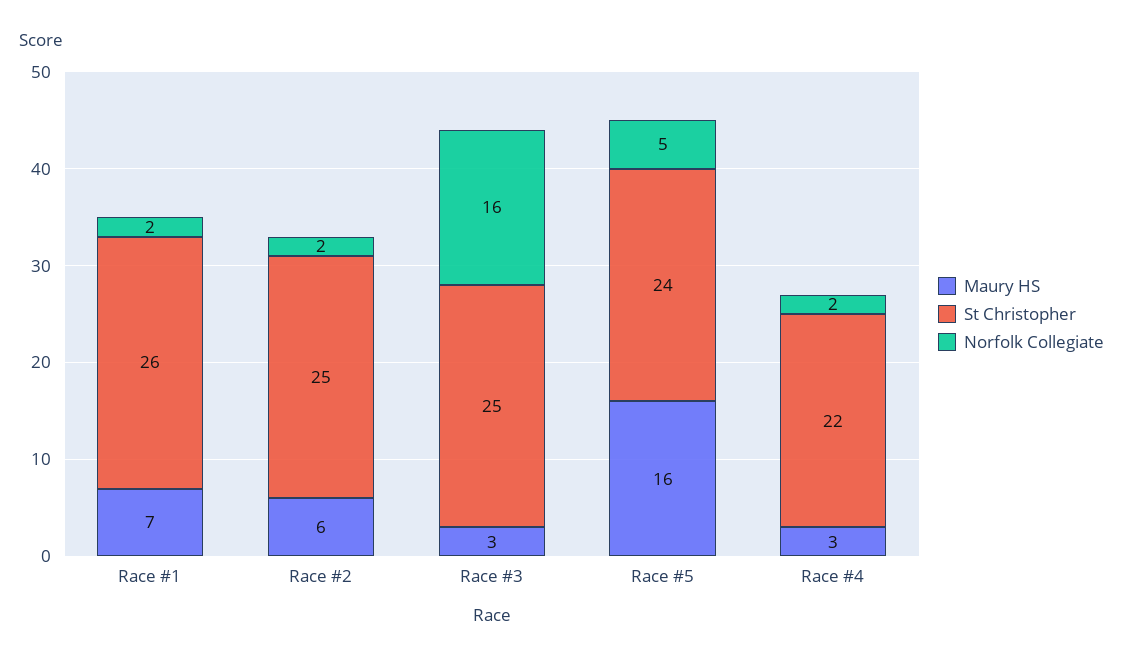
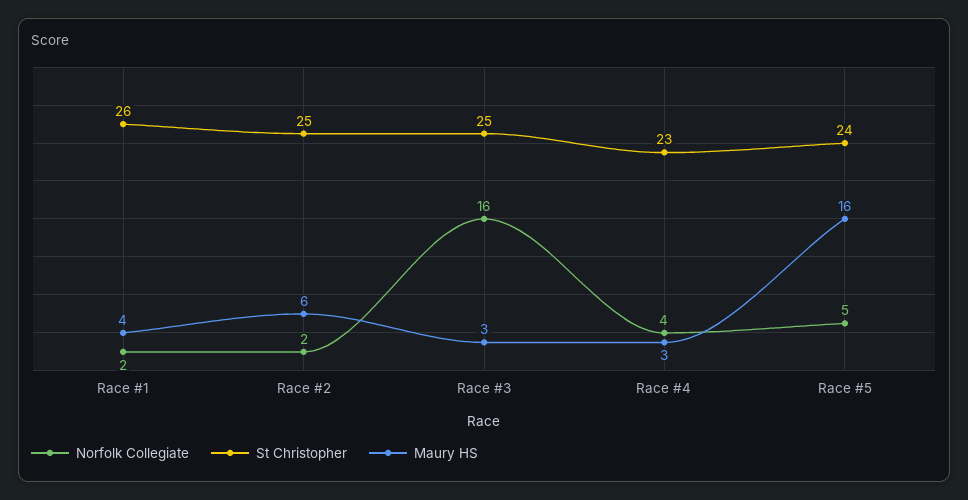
  {
    "Maury HS": {
-     "Race #1": 7,
+     "Race #1": 4,
      "Race #2": 6,
      "Race #3": 3,
      "Race #5": 16,
      "Race #4": 3
    },
    "St Christopher": {
      "Race #1": 26,
      "Race #2": 25,
      "Race #3": 25,
      "Race #5": 24,
-     "Race #4": 22
+     "Race #4": 23
    },
    "Norfolk Collegiate": {
      "Race #1": 2,
      "Race #2": 2,
      "Race #3": 16,
      "Race #5": 5,
-     "Race #4": 2
+     "Race #4": 4
    }
  }

